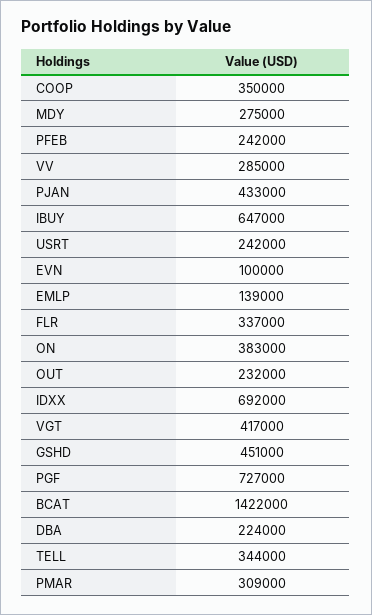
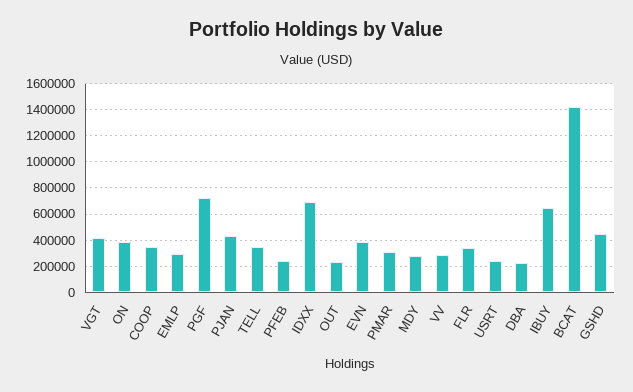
  {
    "COOP": 350000,
    "MDY": 275000,
    "PFEB": 242000,
    "VV": 285000,
    "PJAN": 433000,
    "IBUY": 647000,
    "USRT": 242000,
-   "EVN": 100000,
+   "EVN": 400000,
-   "EMLP": 139000,
+   "EMLP": 300000,
    "FLR": 337000,
    "ON": 383000,
    "OUT": 232000,
    "IDXX": 692000,
    "VGT": 417000,
    "GSHD": 451000,
    "PGF": 727000,
    "BCAT": 1422000,
    "DBA": 224000,
    "TELL": 344000,
    "PMAR": 309000
  }

